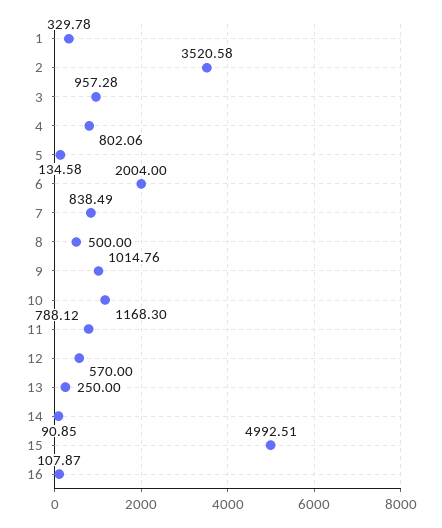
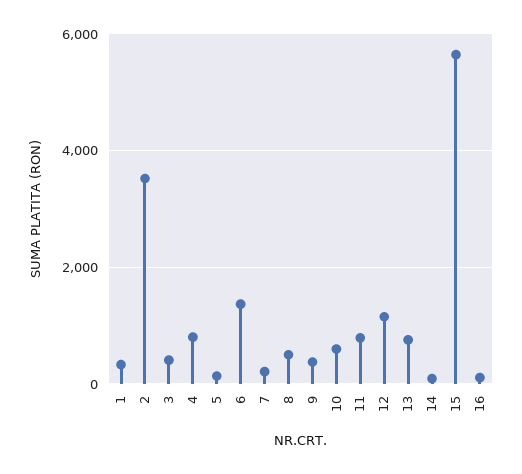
  {
    "1": 329.78,
    "2": 3520.58,
-   "3": 957.28,
+   "3": 400,
    "4": 802.06,
    "5": 134.58,
-   "6": 2004,
+   "6": 1400,
-   "7": 838.49,
+   "7": 200,
    "8": 500,
-   "9": 1014.76,
+   "9": 400,
-   "10": 1168.3,
+   "10": 600,
    "11": 788.12,
-   "12": 570,
+   "12": 1200,
-   "13": 250,
+   "13": 800,
    "14": 90.85,
-   "15": 4992.51,
+   "15": 5600,
    "16": 107.87
  }

